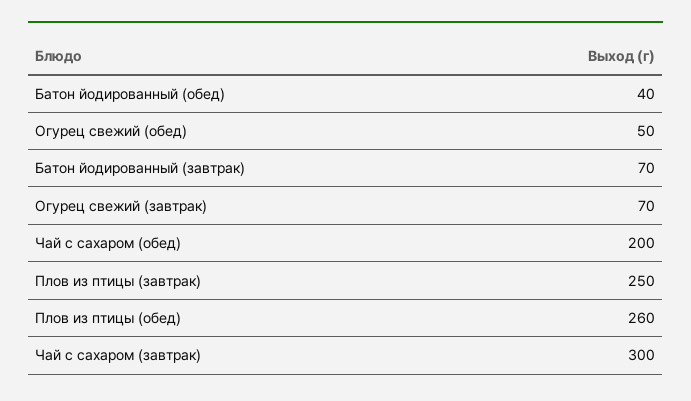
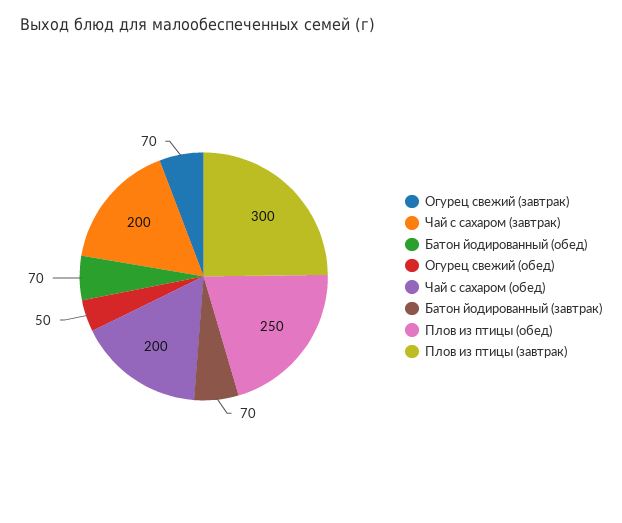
  {
-   "Батон йодированный (обед)": 40,
+   "Батон йодированный (обед)": 70,
    "Огурец свежий (обед)": 50,
    "Батон йодированный (завтрак)": 70,
    "Огурец свежий (завтрак)": 70,
    "Чай с сахаром (обед)": 200,
-   "Плов из птицы (завтрак)": 250,
+   "Плов из птицы (завтрак)": 300,
-   "Плов из птицы (обед)": 260,
+   "Плов из птицы (обед)": 250,
-   "Чай с сахаром (завтрак)": 300
+   "Чай с сахаром (завтрак)": 200
  }

